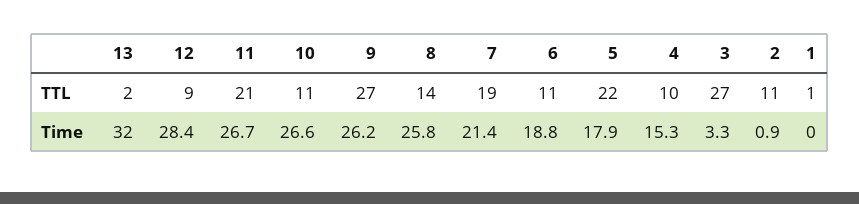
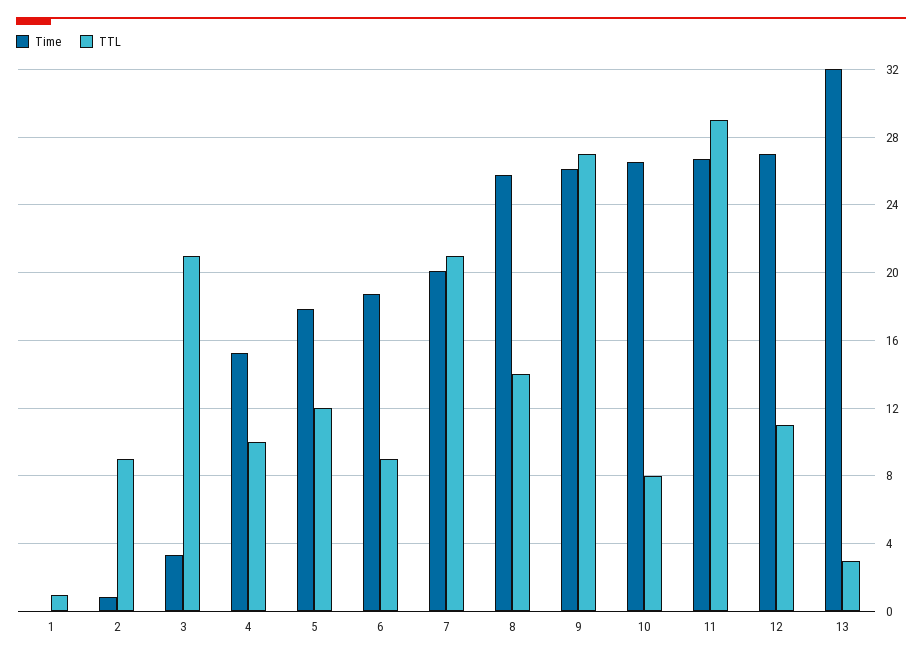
  {
    "TTL": {
-     "13": 2,
+     "13": 3,
-     "12": 9,
+     "12": 11,
-     "11": 21,
+     "11": 29,
-     "10": 11,
+     "10": 8,
      "9": 27,
      "8": 14,
-     "7": 19,
+     "7": 21,
-     "6": 11,
+     "6": 9,
-     "5": 22,
+     "5": 12,
      "4": 10,
-     "3": 27,
+     "3": 21,
-     "2": 11,
+     "2": 9,
      "1": 1
    },
    "Time": {
      "13": 32,
-     "12": 28.4,
+     "12": 27,
      "11": 26.7,
      "10": 26.6,
      "9": 26.2,
      "8": 25.8,
-     "7": 21.4,
+     "7": 20,
      "6": 18.8,
      "5": 17.9,
      "4": 15.3,
      "3": 3.3,
      "2": 0.9,
      "1": 0
    }
  }

